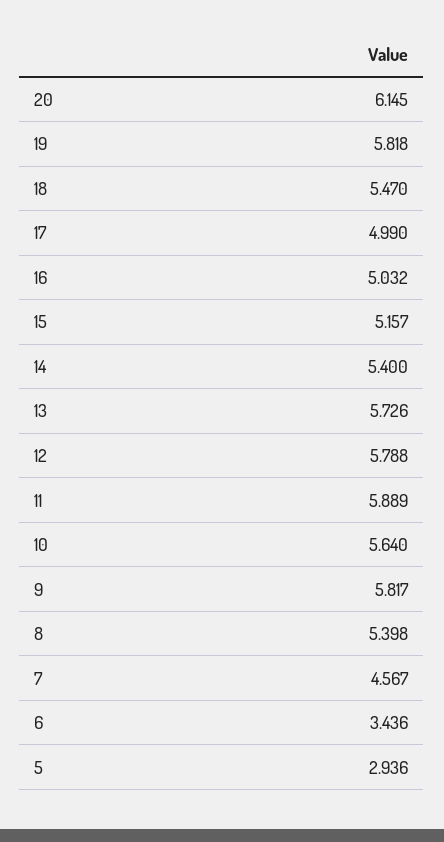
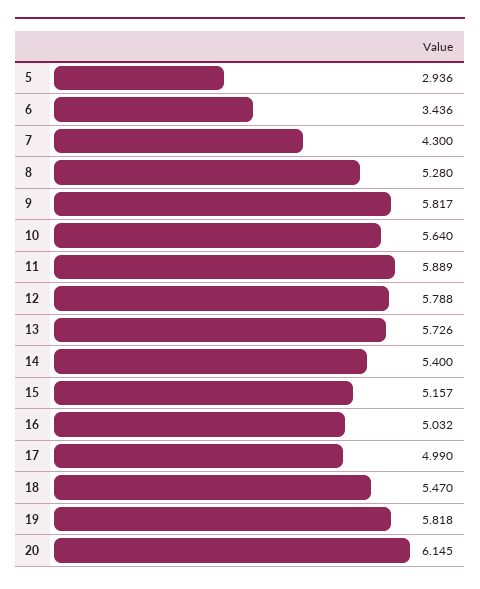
  {
    "20": 6.145,
    "19": 5.818,
    "18": 5.47,
    "17": 4.99,
    "16": 5.032,
    "15": 5.157,
    "14": 5.4,
    "13": 5.726,
    "12": 5.788,
    "11": 5.889,
    "10": 5.64,
    "9": 5.817,
-   "8": 5.398,
+   "8": 5.28,
-   "7": 4.567,
+   "7": 4.3,
    "6": 3.436,
    "5": 2.936
  }

